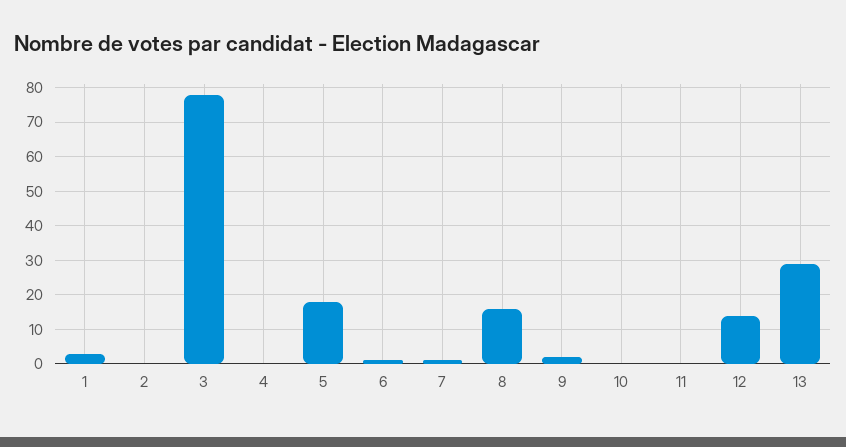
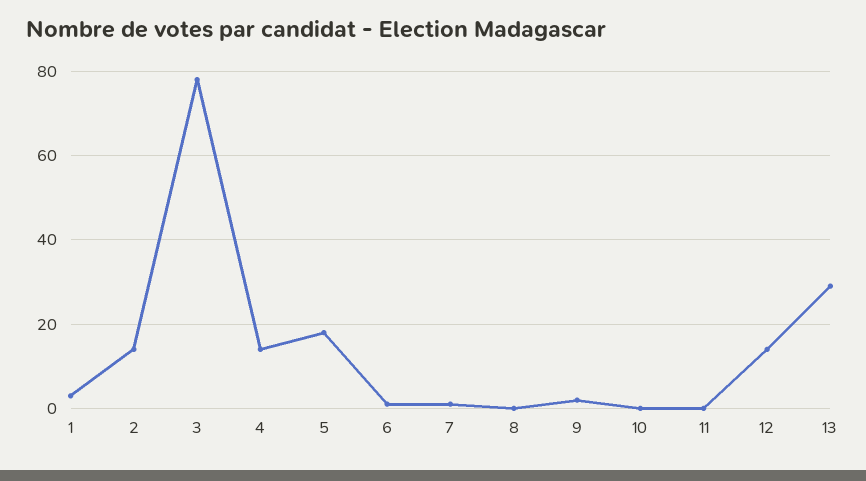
  {
    "1": 5,
-   "2": 0,
+   "2": 15,
    "3": 80,
-   "4": 0,
+   "4": 15,
    "5": 20,
    "6": 0,
    "7": 0,
-   "8": 15,
+   "8": 0,
    "9": 0,
    "10": 0,
    "11": 0,
    "12": 15,
    "13": 30
  }

